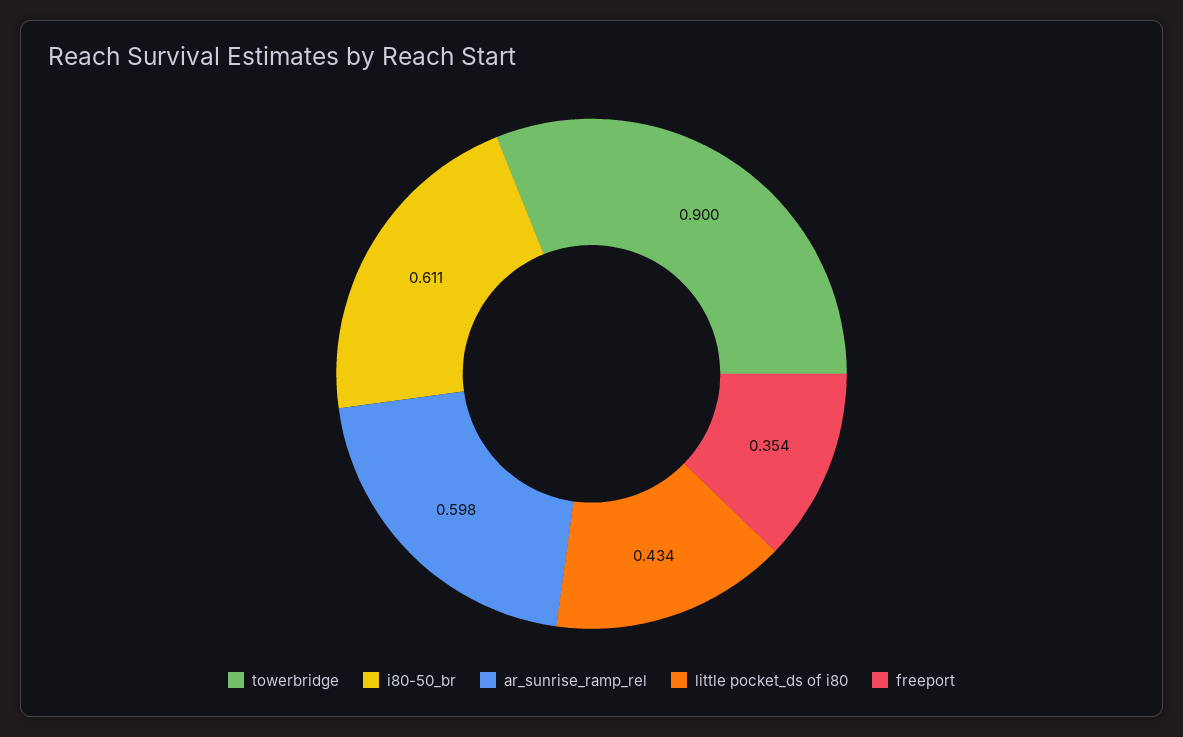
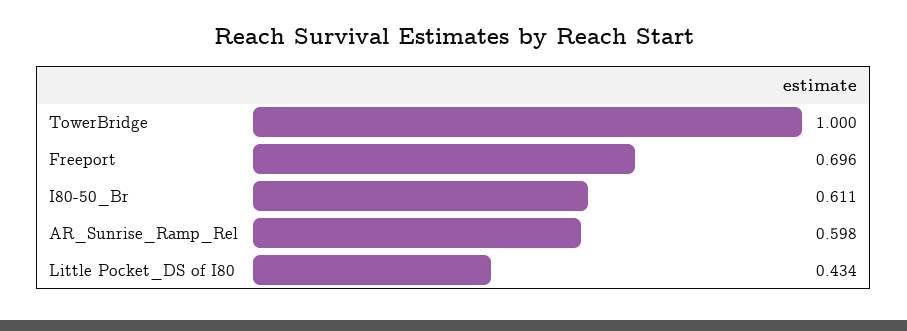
  {
-   "towerbridge": 0.9,
+   "towerbridge": 1,
    "i80-50_br": 0.611,
    "ar_sunrise_ramp_rel": 0.598,
    "little pocket_ds of i80": 0.434,
-   "freeport": 0.354
+   "freeport": 0.696
  }

